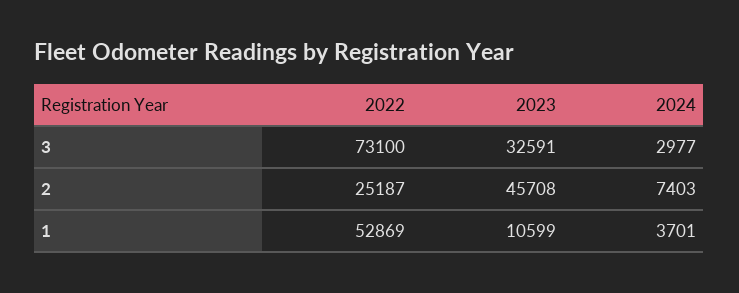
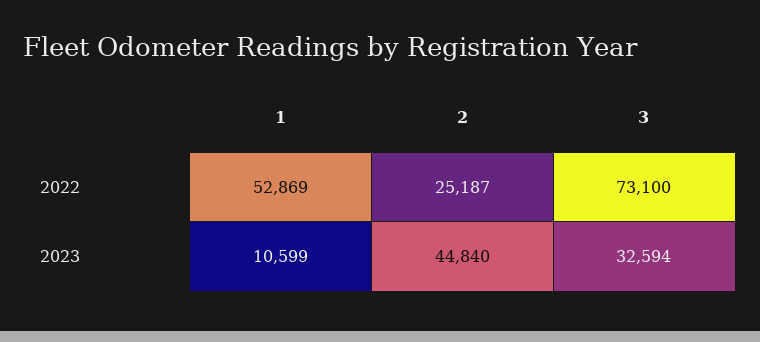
  {
    "2022": {
      "3": 73100,
      "2": 25187,
      "1": 52869
    },
    "2023": {
-     "3": 32591,
+     "3": 32594,
-     "2": 45708,
+     "2": 44840,
      "1": 10599
-   },
+   }
-   "2024": {
-     "3": 2977,
-     "2": 7403,
-     "1": 3701
-   }
  }

